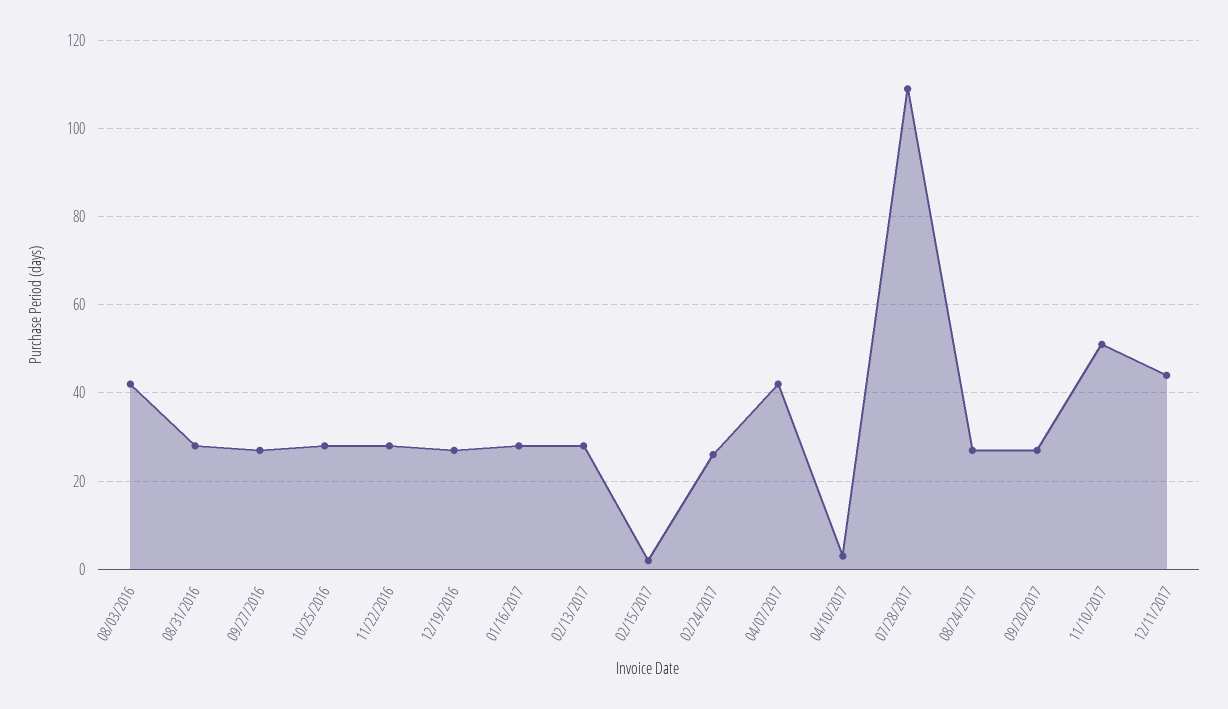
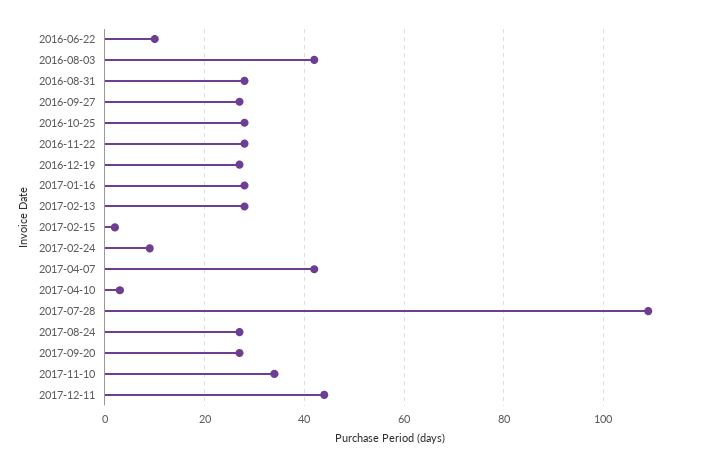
  {
    "08/03/2016": 40,
    "08/31/2016": 30,
    "09/27/2016": 25,
    "10/25/2016": 30,
    "11/22/2016": 30,
    "12/19/2016": 25,
    "01/16/2017": 30,
    "02/13/2017": 30,
    "02/15/2017": 0,
-   "02/24/2017": 25,
+   "02/24/2017": 10,
    "04/07/2017": 40,
    "04/10/2017": 5,
    "07/28/2017": 110,
    "08/24/2017": 25,
    "09/20/2017": 25,
-   "11/10/2017": 50,
+   "11/10/2017": 35,
-   "12/11/2017": 45
+   "12/11/2017": 45,
+   "2016-06-22": 10
  }

